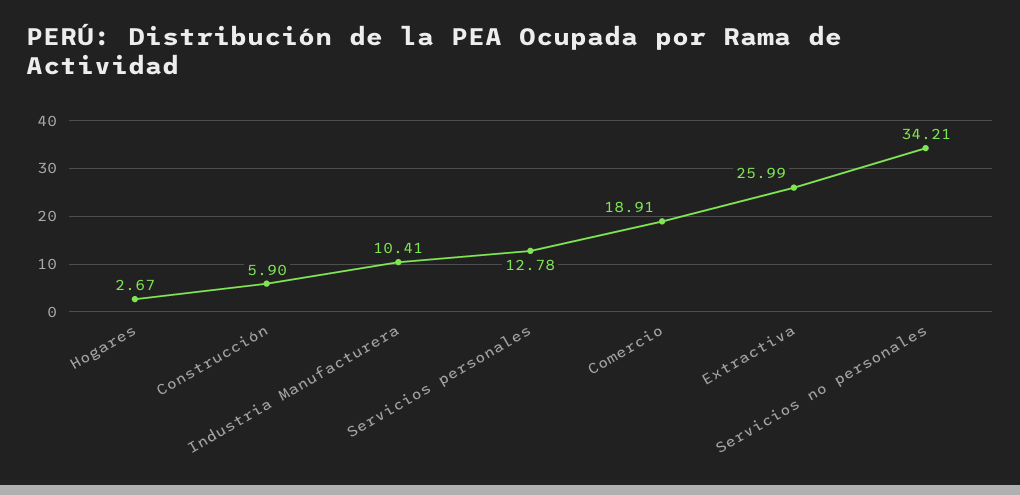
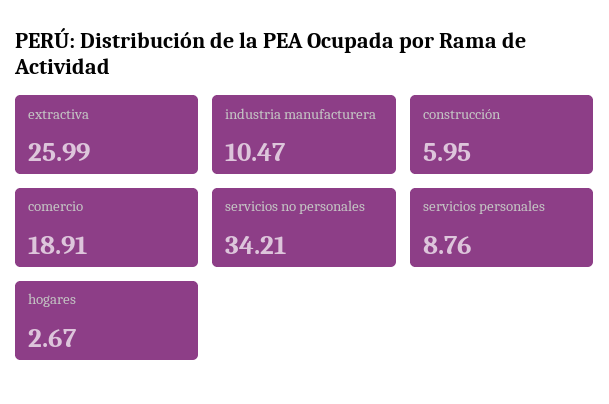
  {
    "Hogares": 2.67,
-   "Construcción": 5.9,
+   "Construcción": 5.95,
-   "Industria Manufacturera": 10.41,
+   "Industria Manufacturera": 10.47,
-   "Servicios personales": 12.78,
+   "Servicios personales": 8.76,
    "Comercio": 18.91,
    "Extractiva": 25.99,
    "Servicios no personales": 34.21
  }

